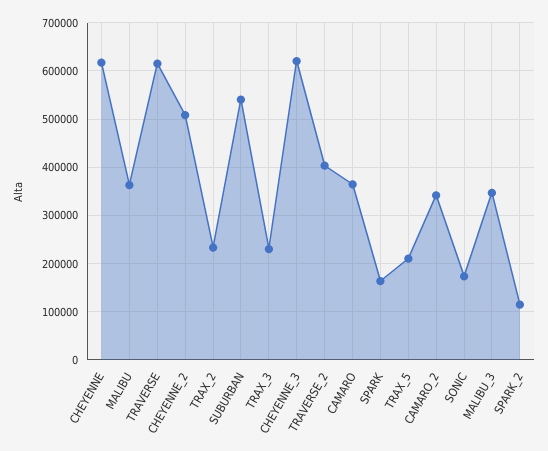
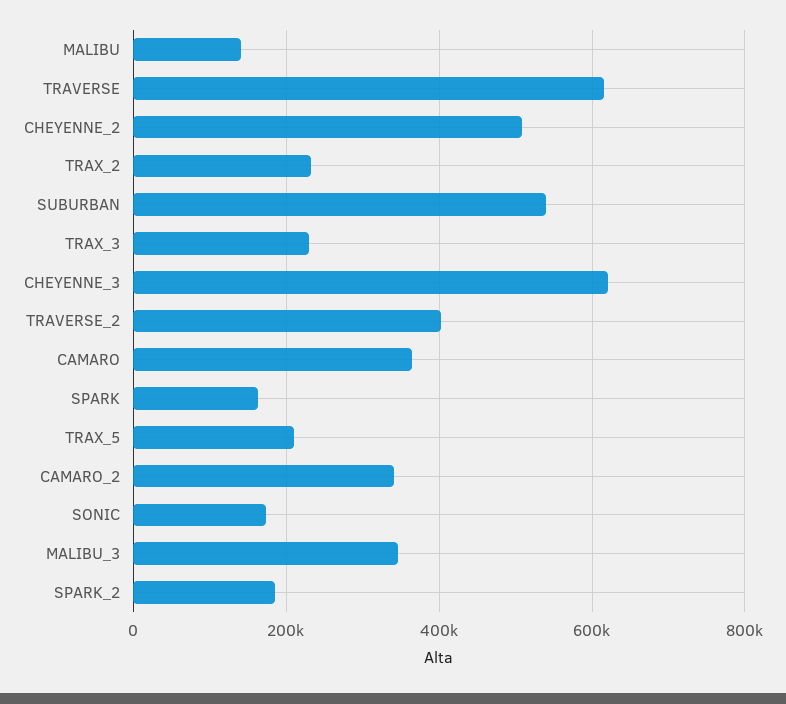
  {
-   "CHEYENNE": 620000,
-   "MALIBU": 360000,
+   "MALIBU": 140000,
    "TRAVERSE": 620000,
    "CHEYENNE_2": 500000,
    "TRAX_2": 240000,
    "SUBURBAN": 540000,
    "TRAX_3": 220000,
    "CHEYENNE_3": 620000,
    "TRAVERSE_2": 400000,
    "CAMARO": 360000,
    "SPARK": 160000,
    "TRAX_5": 220000,
    "CAMARO_2": 340000,
    "SONIC": 180000,
    "MALIBU_3": 340000,
-   "SPARK_2": 120000
+   "SPARK_2": 180000
  }

